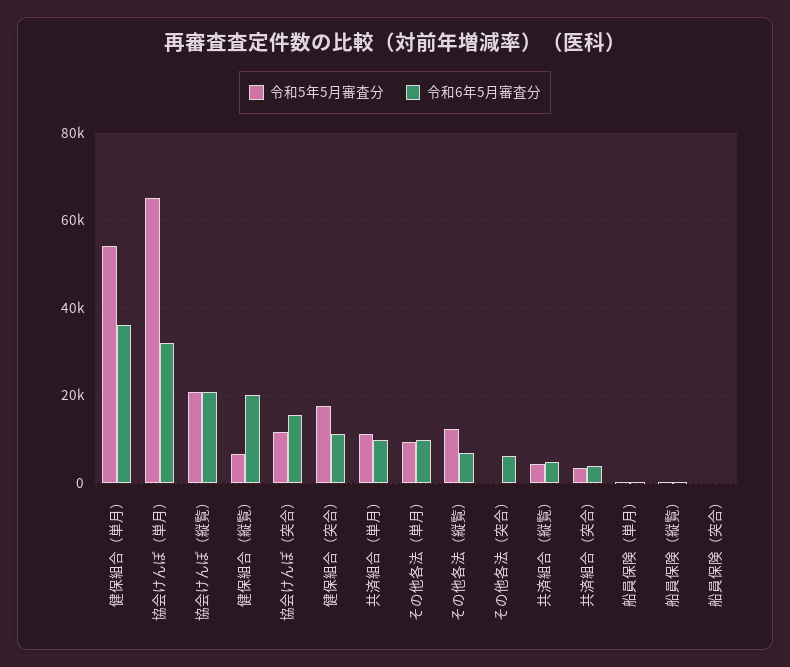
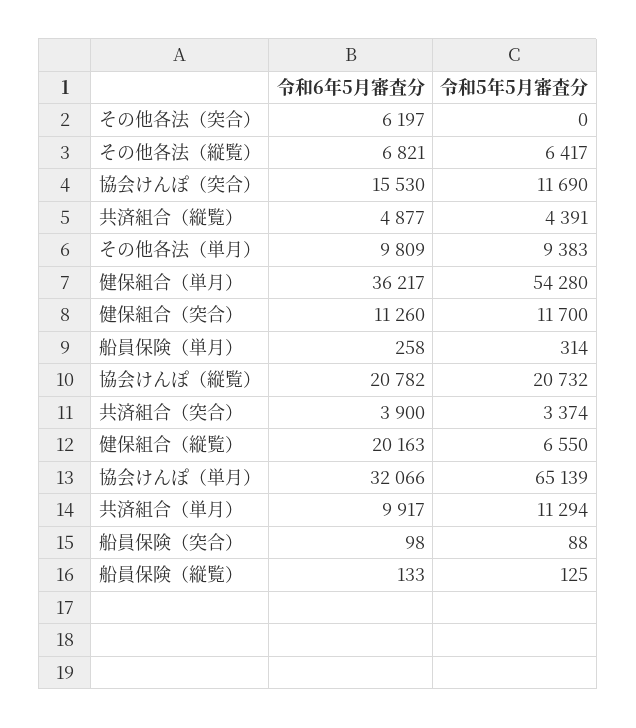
  {
    "令和5年5月審査分": {
      "健保組合（単月）": 54280,
      "協会けんぽ（単月）": 65139,
      "協会けんぽ（縦覧）": 20732,
      "健保組合（縦覧）": 6550,
      "協会けんぽ（突合）": 11690,
-     "健保組合（突合）": 18000,
+     "健保組合（突合）": 11700,
      "共済組合（単月）": 11294,
      "その他各法（単月）": 9383,
-     "その他各法（縦覧）": 12000,
+     "その他各法（縦覧）": 6417,
      "その他各法（突合）": 0,
      "共済組合（縦覧）": 4391,
      "共済組合（突合）": 3374,
      "船員保険（単月）": 314,
      "船員保険（縦覧）": 125,
      "船員保険（突合）": 88
    },
    "令和6年5月審査分": {
      "健保組合（単月）": 36217,
      "協会けんぽ（単月）": 32066,
      "協会けんぽ（縦覧）": 20782,
      "健保組合（縦覧）": 20163,
      "協会けんぽ（突合）": 15530,
      "健保組合（突合）": 11260,
      "共済組合（単月）": 9917,
      "その他各法（単月）": 9809,
      "その他各法（縦覧）": 6821,
      "その他各法（突合）": 6197,
      "共済組合（縦覧）": 4877,
      "共済組合（突合）": 3900,
      "船員保険（単月）": 258,
      "船員保険（縦覧）": 133,
      "船員保険（突合）": 98
    }
  }

